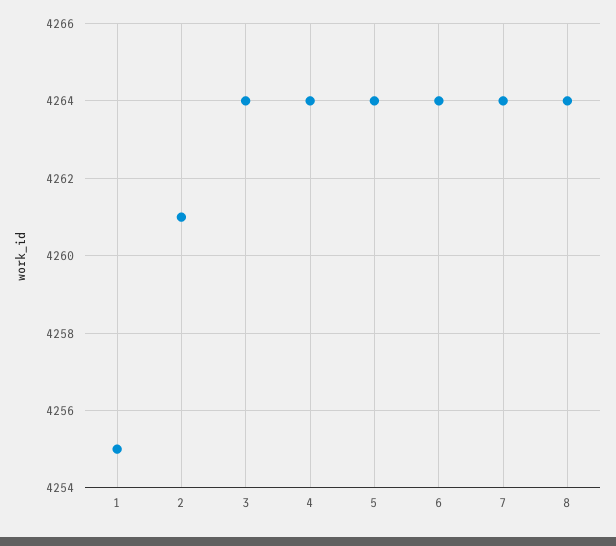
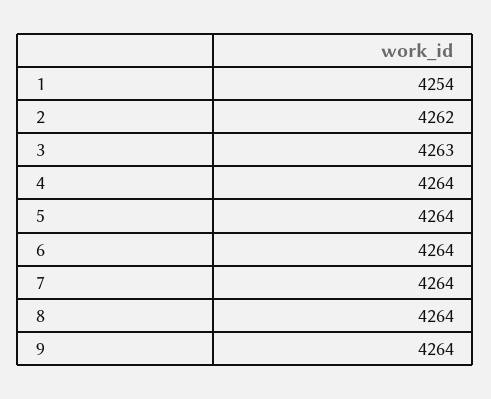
  {
-   "1": 4255,
+   "1": 4254,
-   "2": 4261,
+   "2": 4262,
-   "3": 4264,
+   "3": 4263,
    "4": 4264,
    "5": 4264,
    "6": 4264,
    "7": 4264,
-   "8": 4264
+   "8": 4264,
+   "9": 4264
  }

